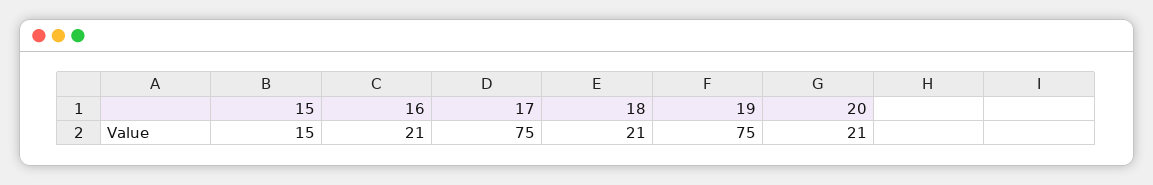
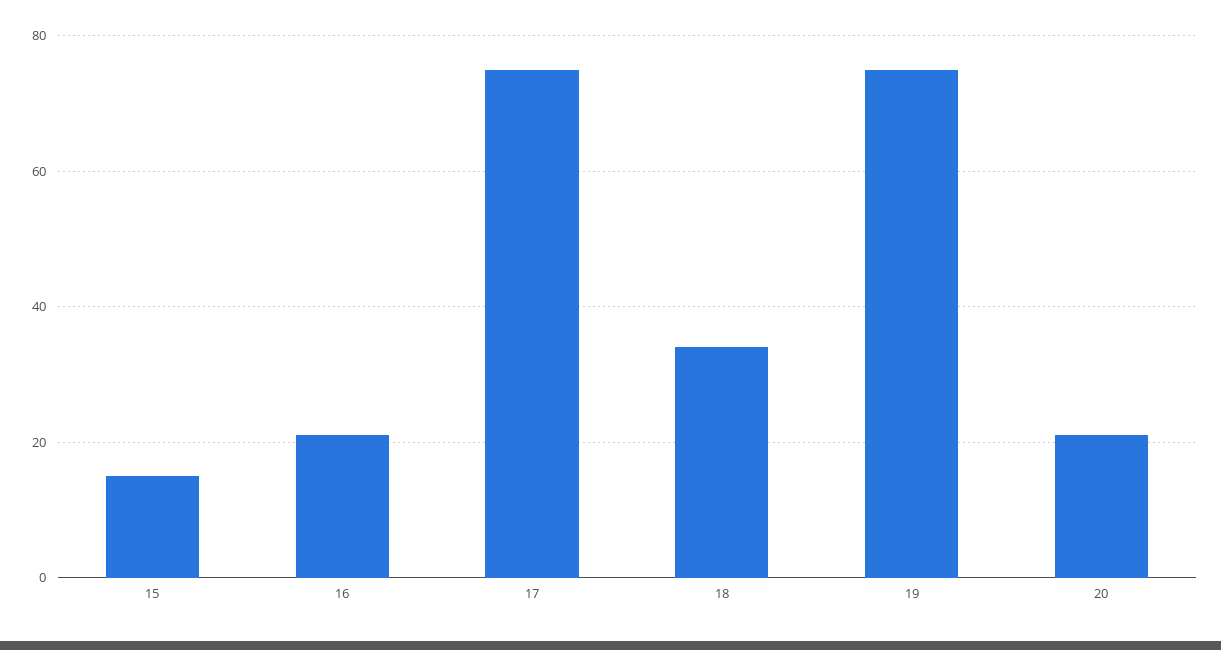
  {
    "15": 15,
    "16": 21,
    "17": 75,
-   "18": 21,
+   "18": 35,
    "19": 75,
    "20": 21
  }

